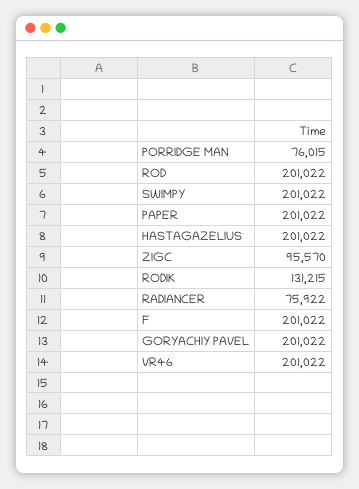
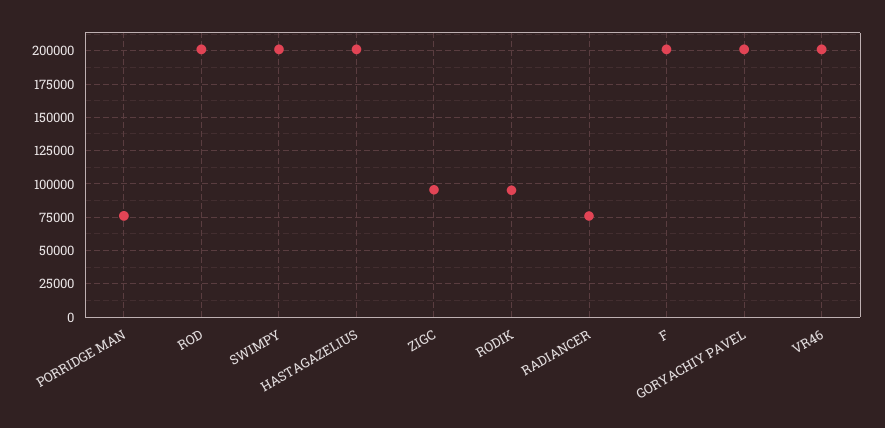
  {
    "PORRIDGE MAN": 76015,
    "ROD": 201022,
    "SWIMPY": 201022,
-   "PAPER": 201022,
    "HASTAGAZELIUS": 201022,
    "ZIGC": 95570,
-   "RODIK": 131215,
+   "RODIK": 95000,
    "RADIANCER": 75922,
    "F": 201022,
    "GORYACHIY PAVEL": 201022,
    "VR46": 201022
  }

